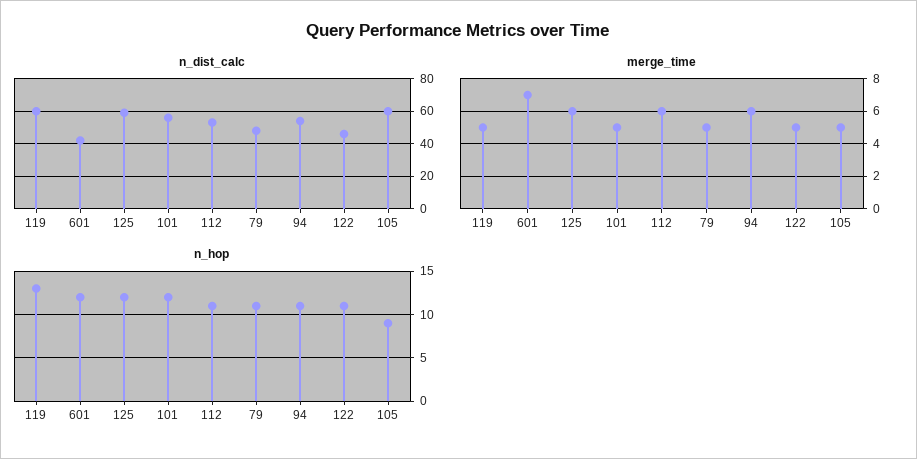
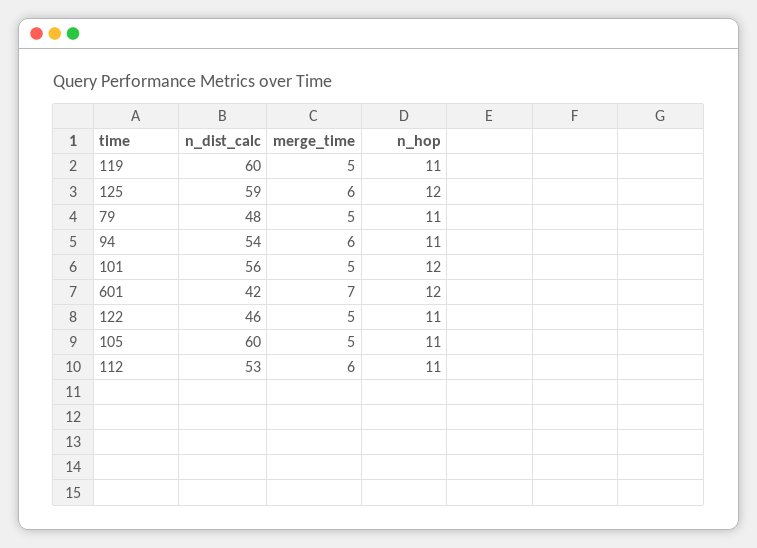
  {
    "n_dist_calc": {
      "119": 60,
      "601": 42,
      "125": 59,
      "101": 56,
      "112": 53,
      "79": 48,
      "94": 54,
      "122": 46,
      "105": 60
    },
    "merge_time": {
      "119": 5,
      "601": 7,
      "125": 6,
      "101": 5,
      "112": 6,
      "79": 5,
      "94": 6,
      "122": 5,
      "105": 5
    },
    "n_hop": {
-     "119": 13,
+     "119": 11,
      "601": 12,
      "125": 12,
      "101": 12,
      "112": 11,
      "79": 11,
      "94": 11,
      "122": 11,
-     "105": 9
+     "105": 11
    }
  }

